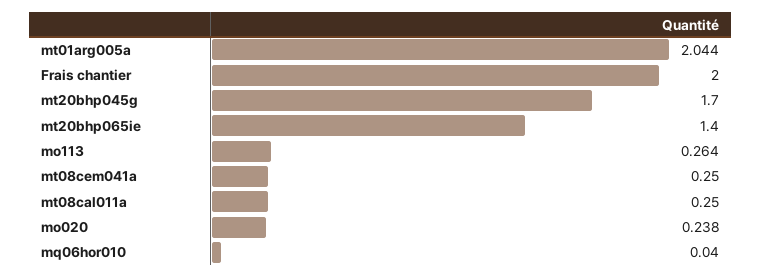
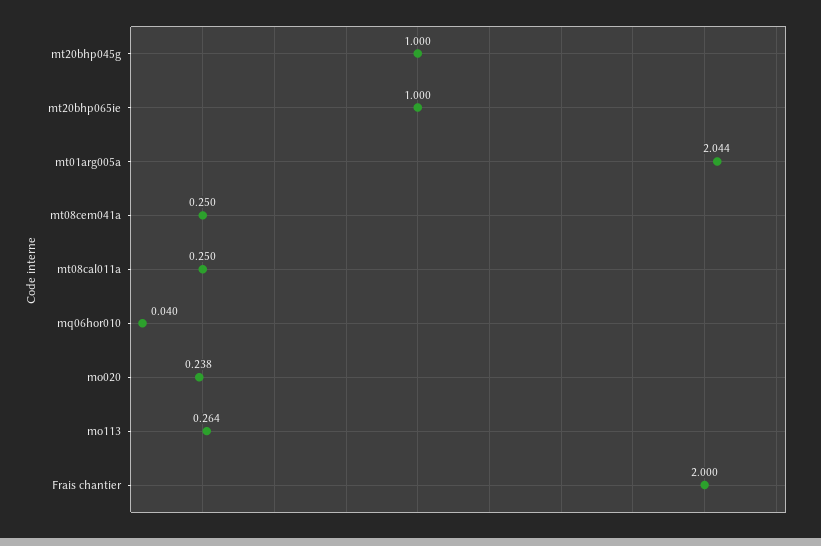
  {
    "mt01arg005a": 2.044,
    "Frais chantier": 2,
-   "mt20bhp045g": 1.7,
+   "mt20bhp045g": 1,
-   "mt20bhp065ie": 1.4,
+   "mt20bhp065ie": 1,
    "mo113": 0.264,
    "mt08cem041a": 0.25,
    "mt08cal011a": 0.25,
    "mo020": 0.238,
    "mq06hor010": 0.04
  }

